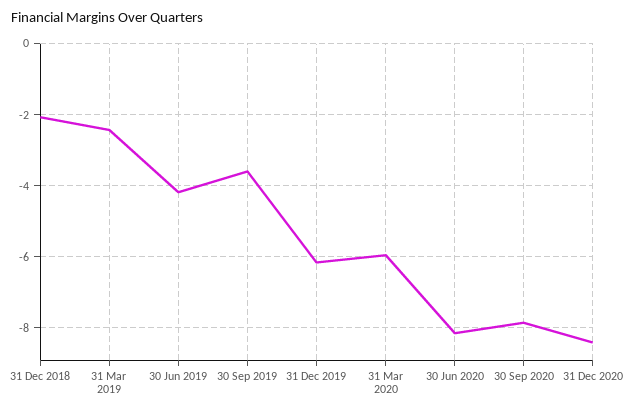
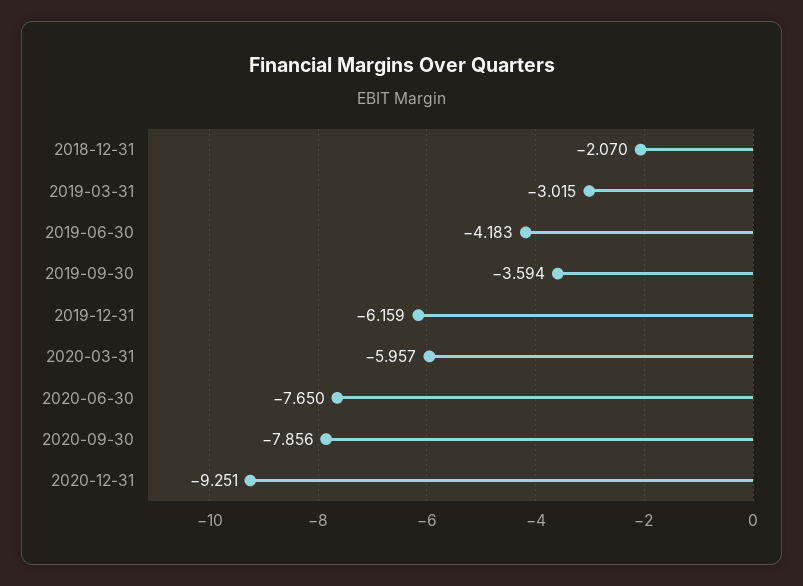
  {
    "31 Dec 2018": -2.07,
-   "31 Mar 2019": -2.4,
+   "31 Mar 2019": -3.015,
    "30 Jun 2019": -4.183,
    "30 Sep 2019": -3.594,
    "31 Dec 2019": -6.159,
    "31 Mar 2020": -5.957,
-   "30 Jun 2020": -8.2,
+   "30 Jun 2020": -7.65,
    "30 Sep 2020": -7.856,
-   "31 Dec 2020": -8.4
+   "31 Dec 2020": -9.251
  }

